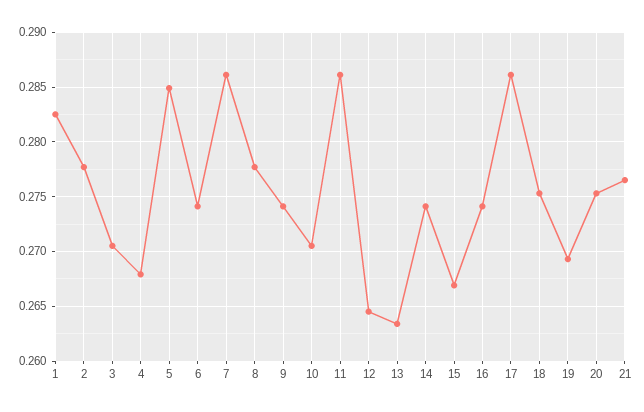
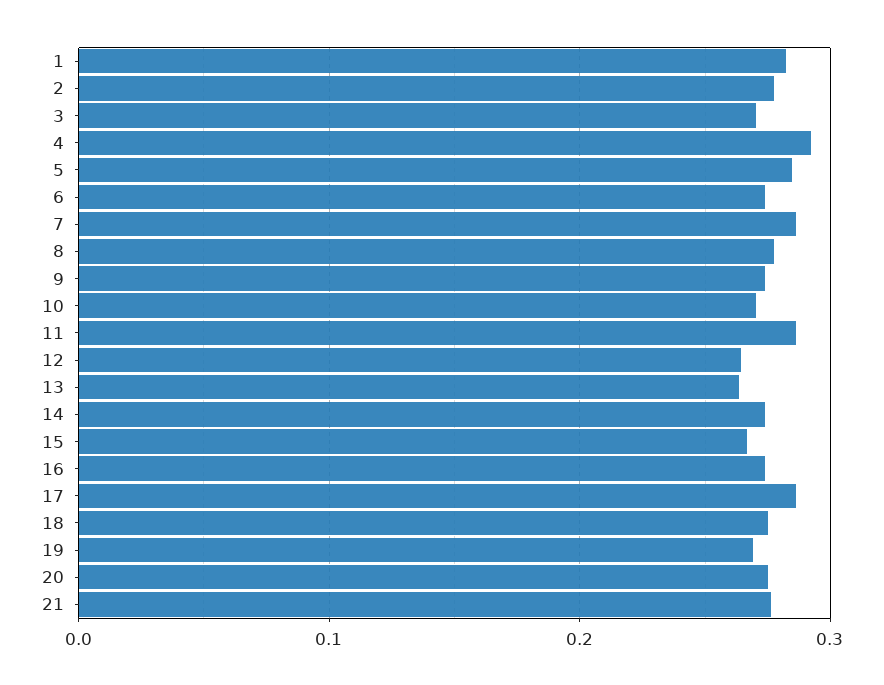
  {
    "1": 0.283,
    "2": 0.278,
    "3": 0.271,
-   "4": 0.268,
+   "4": 0.29,
    "5": 0.285,
    "6": 0.274,
    "7": 0.286,
    "8": 0.278,
    "9": 0.274,
    "10": 0.271,
    "11": 0.286,
    "12": 0.265,
    "13": 0.263,
    "14": 0.274,
    "15": 0.267,
    "16": 0.274,
    "17": 0.286,
    "18": 0.275,
    "19": 0.269,
    "20": 0.275,
    "21": 0.277
  }

